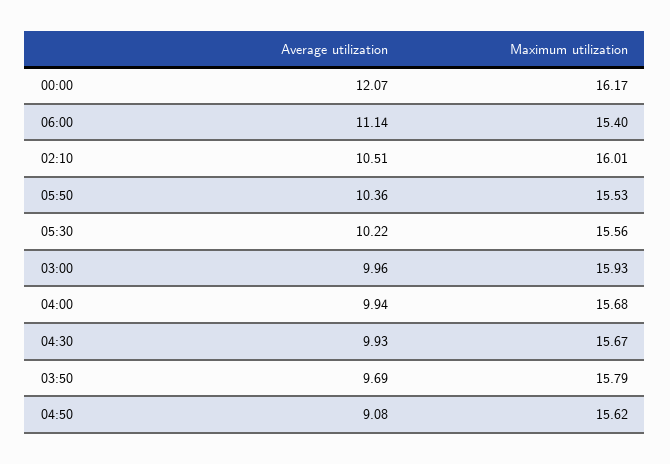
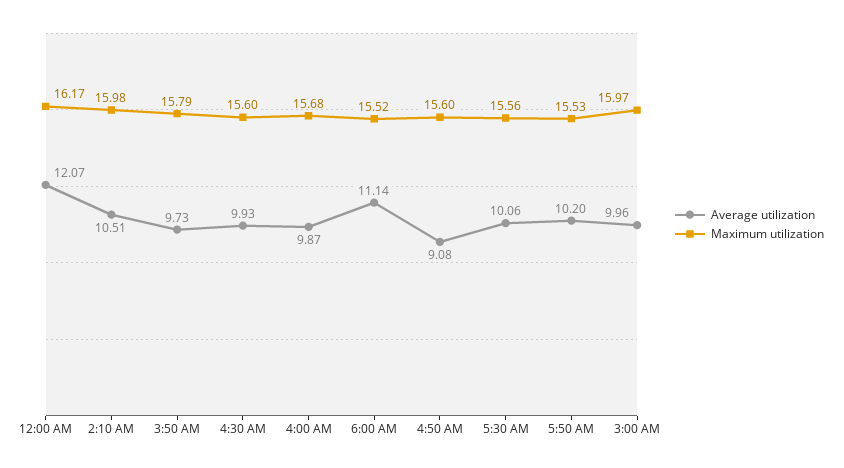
  {
    "Average utilization": {
      "00:00": 12.07,
      "06:00": 11.14,
      "02:10": 10.51,
-     "05:50": 10.36,
+     "05:50": 10.2,
-     "05:30": 10.22,
+     "05:30": 10.06,
      "03:00": 9.96,
-     "04:00": 9.94,
+     "04:00": 9.87,
      "04:30": 9.93,
-     "03:50": 9.69,
+     "03:50": 9.73,
      "04:50": 9.08
    },
    "Maximum utilization": {
      "00:00": 16.17,
-     "06:00": 15.4,
+     "06:00": 15.52,
-     "02:10": 16.01,
+     "02:10": 15.98,
      "05:50": 15.53,
      "05:30": 15.56,
-     "03:00": 15.93,
+     "03:00": 15.97,
      "04:00": 15.68,
-     "04:30": 15.67,
+     "04:30": 15.6,
      "03:50": 15.79,
-     "04:50": 15.62
+     "04:50": 15.6
    }
  }

